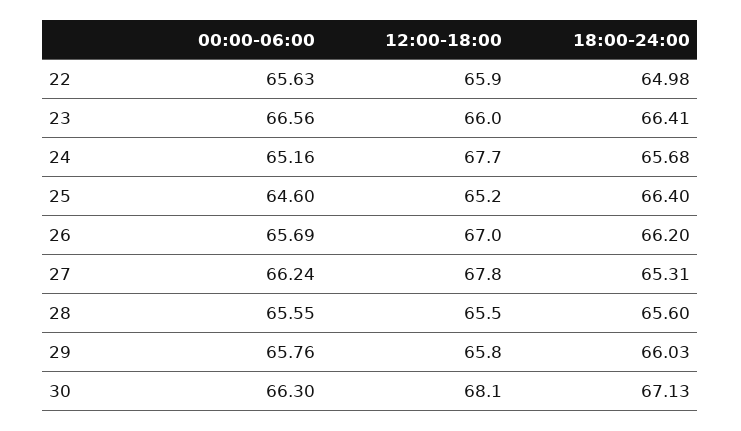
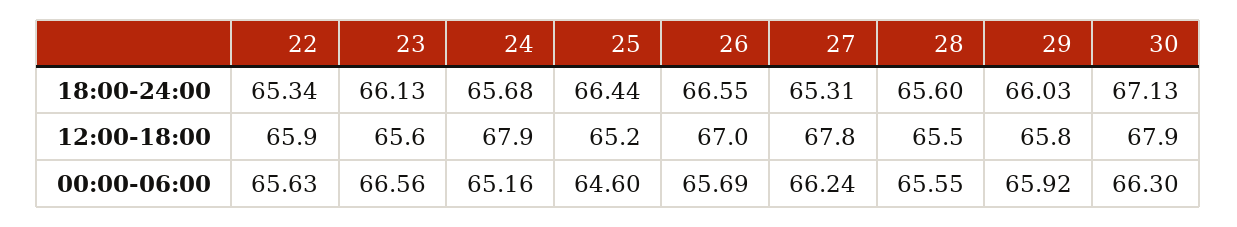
  {
    "00:00-06:00": {
      "22": 65.63,
      "23": 66.56,
      "24": 65.16,
      "25": 64.6,
      "26": 65.69,
      "27": 66.24,
      "28": 65.55,
-     "29": 65.76,
+     "29": 65.92,
      "30": 66.3
    },
    "12:00-18:00": {
      "22": 65.9,
-     "23": 66,
+     "23": 65.6,
-     "24": 67.7,
+     "24": 67.9,
      "25": 65.2,
      "26": 67,
      "27": 67.8,
      "28": 65.5,
      "29": 65.8,
-     "30": 68.1
+     "30": 67.9
    },
    "18:00-24:00": {
-     "22": 64.98,
+     "22": 65.34,
-     "23": 66.41,
+     "23": 66.13,
      "24": 65.68,
-     "25": 66.4,
+     "25": 66.44,
-     "26": 66.2,
+     "26": 66.55,
      "27": 65.31,
      "28": 65.6,
      "29": 66.03,
      "30": 67.13
    }
  }

